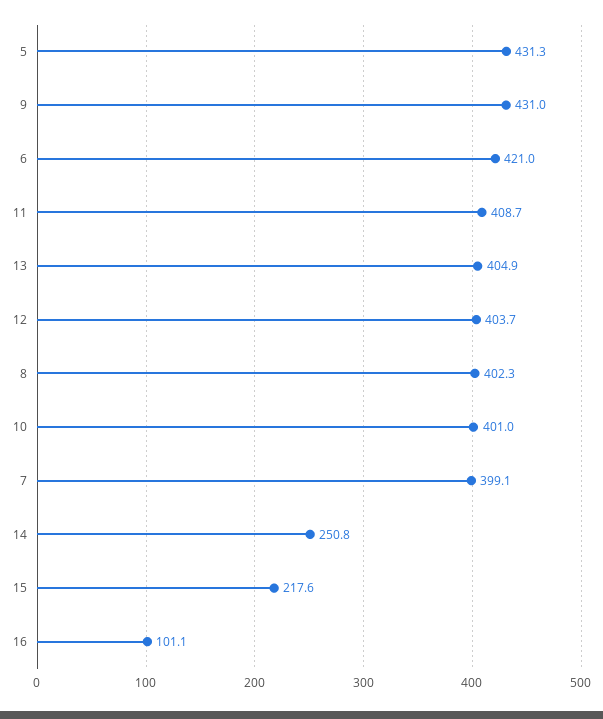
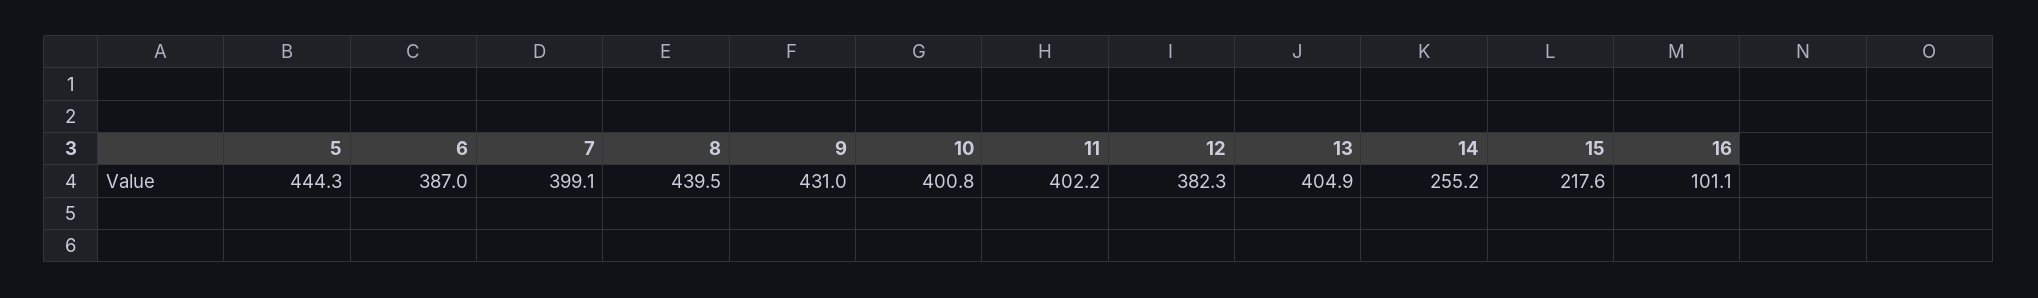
  {
-   "5": 431.3,
+   "5": 444.3,
    "9": 431,
-   "6": 421,
+   "6": 387,
-   "11": 408.7,
+   "11": 402.2,
    "13": 404.9,
-   "12": 403.7,
+   "12": 382.3,
-   "8": 402.3,
+   "8": 439.5,
-   "10": 401,
+   "10": 400.8,
    "7": 399.1,
-   "14": 250.8,
+   "14": 255.2,
    "15": 217.6,
    "16": 101.1
  }

